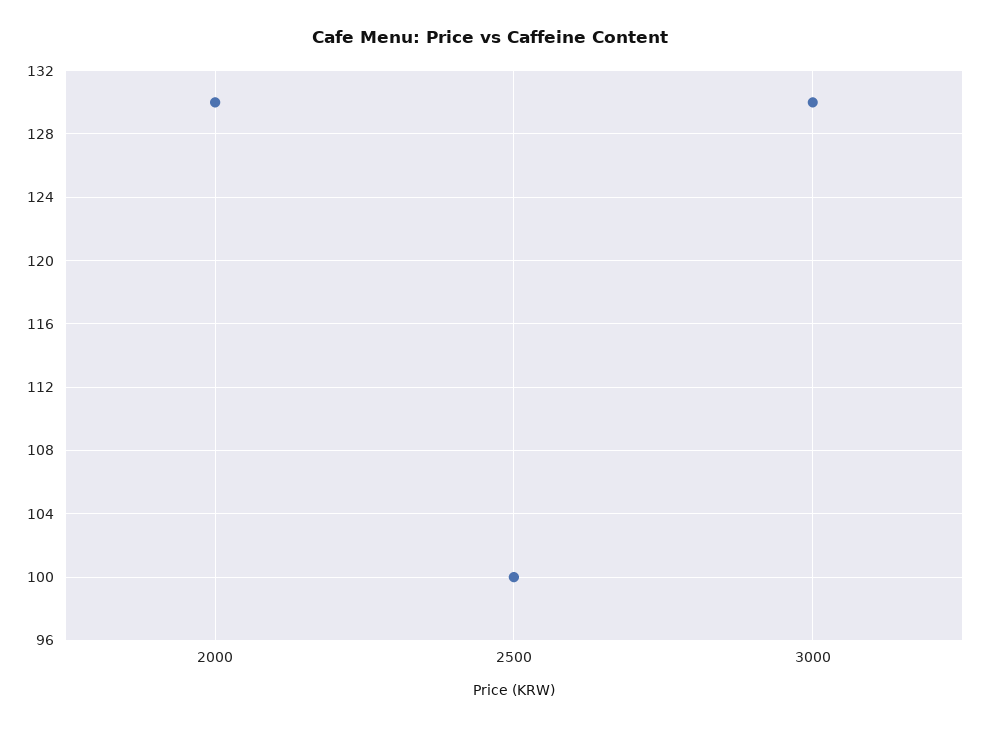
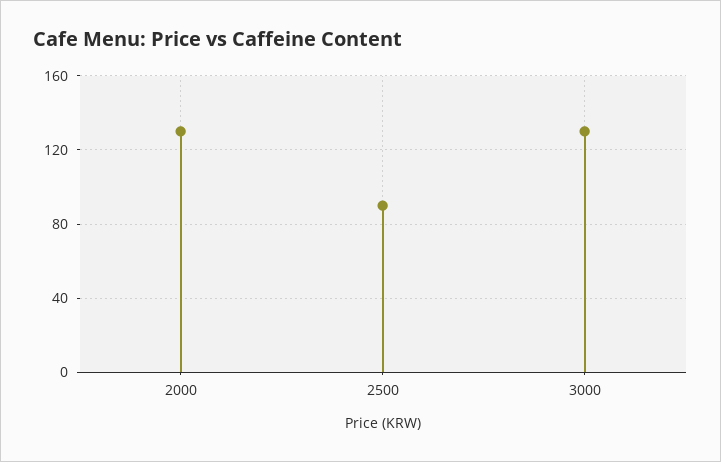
  {
    "2000": 130,
-   "2500": 100,
+   "2500": 90,
    "3000": 130
  }

